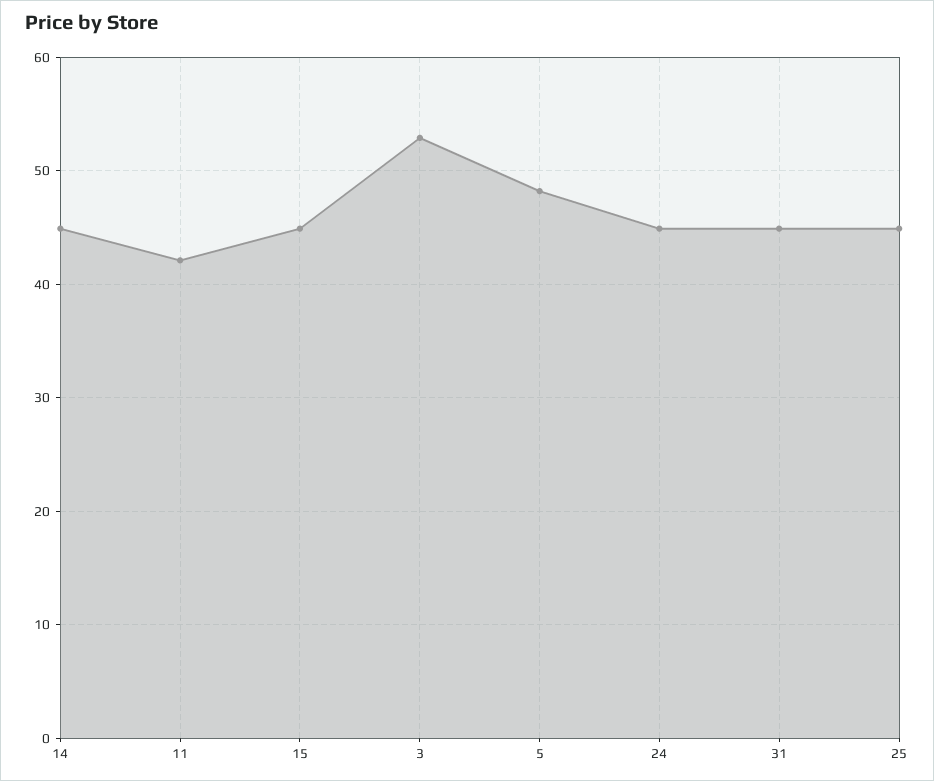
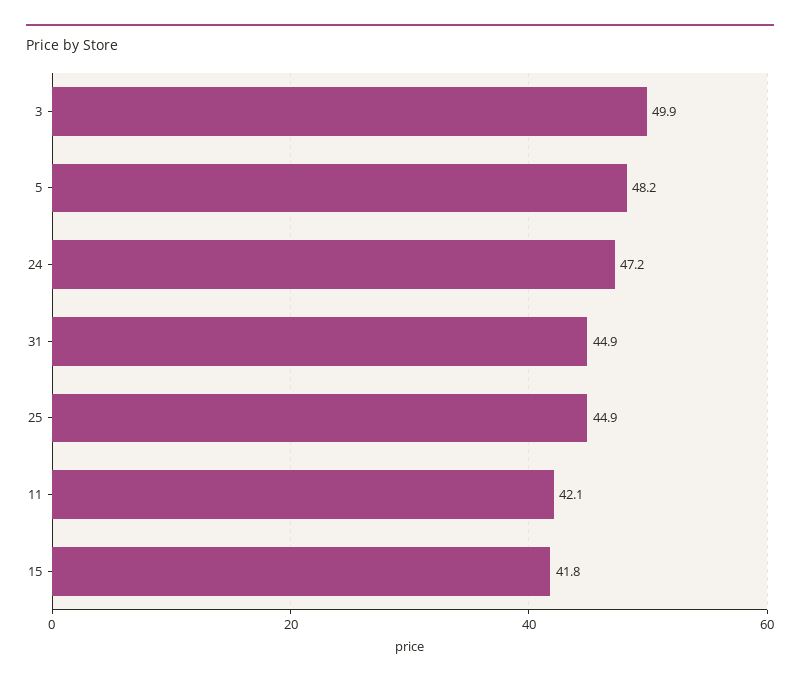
  {
-   "14": 45,
    "11": 42.1,
-   "15": 45,
+   "15": 41.8,
-   "3": 53,
+   "3": 49.9,
    "5": 48.2,
-   "24": 45,
+   "24": 47.2,
    "31": 44.9,
    "25": 44.9
  }

